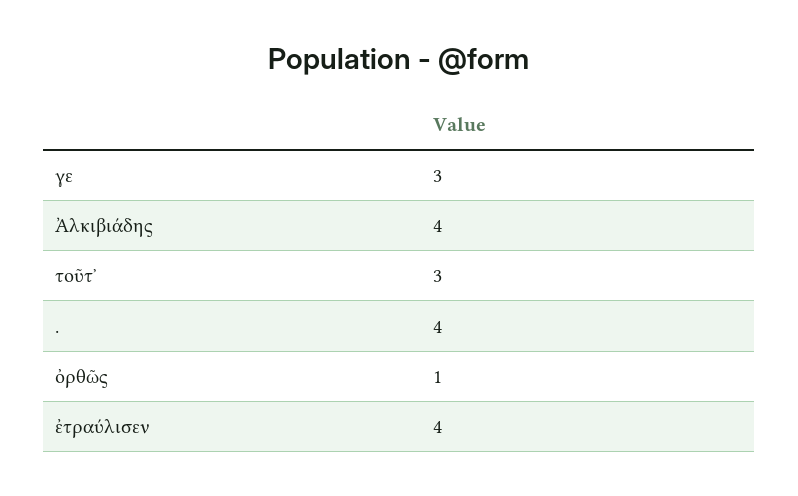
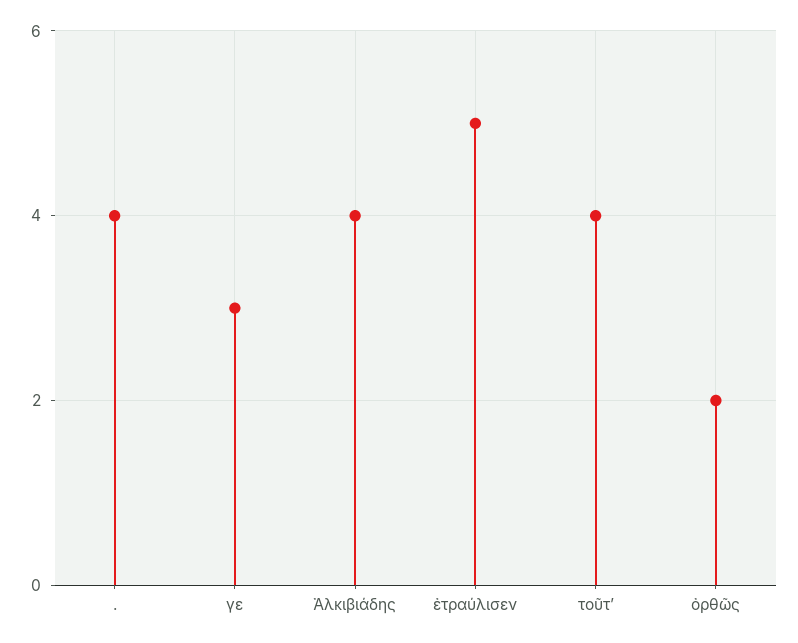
  {
    "γε": 3,
    "Ἀλκιβιάδης": 4,
-   "τοῦτʼ": 3,
+   "τοῦτʼ": 4,
    ".": 4,
-   "ὀρθῶς": 1,
+   "ὀρθῶς": 2,
-   "ἐτραύλισεν": 4
+   "ἐτραύλισεν": 5
  }

